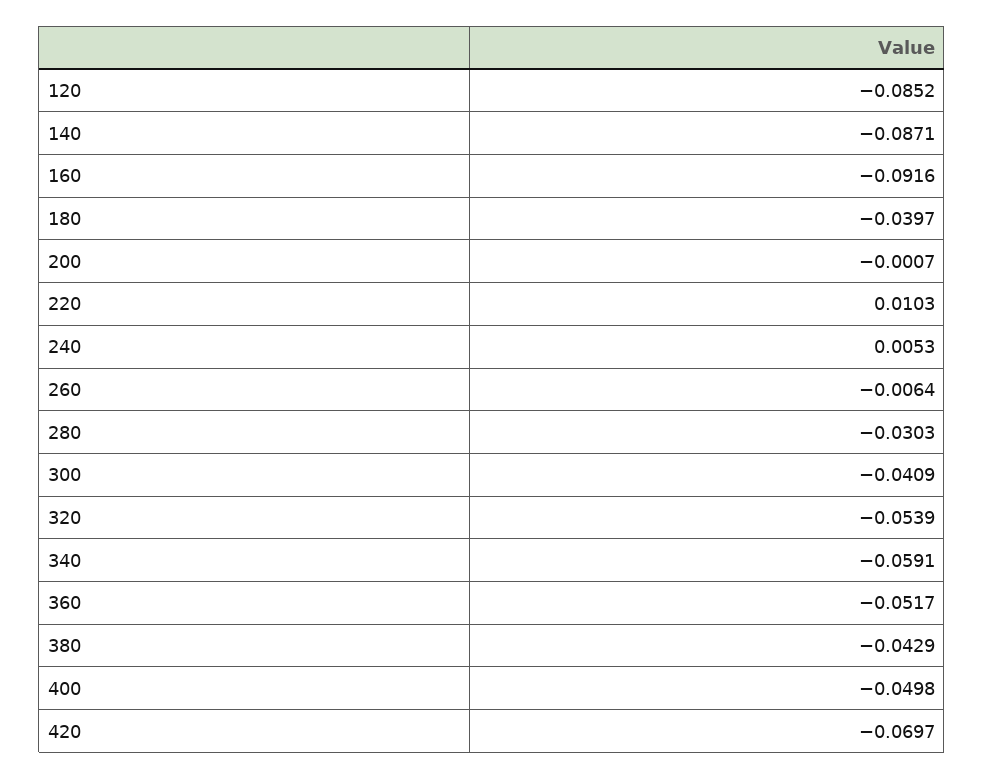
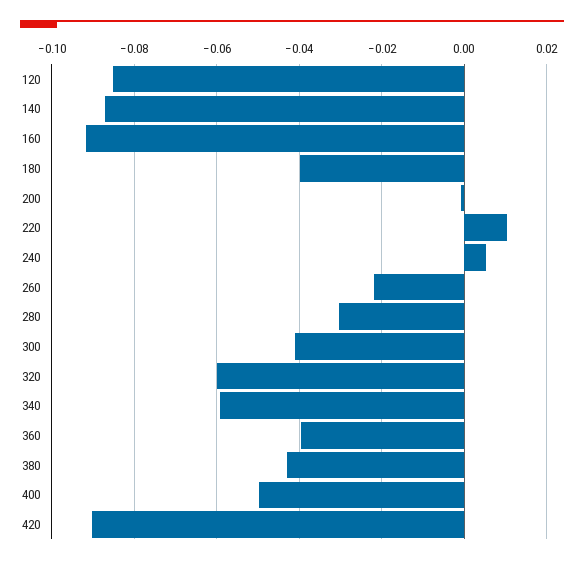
  {
    "120": -0.0852,
    "140": -0.0871,
    "160": -0.0916,
    "180": -0.0397,
    "200": -0.0007,
    "220": 0.0103,
    "240": 0.0053,
-   "260": -0.0064,
+   "260": -0.022,
    "280": -0.0303,
    "300": -0.0409,
-   "320": -0.0539,
+   "320": -0.06,
    "340": -0.0591,
-   "360": -0.0517,
+   "360": -0.04,
    "380": -0.0429,
    "400": -0.0498,
-   "420": -0.0697
+   "420": -0.09
  }

